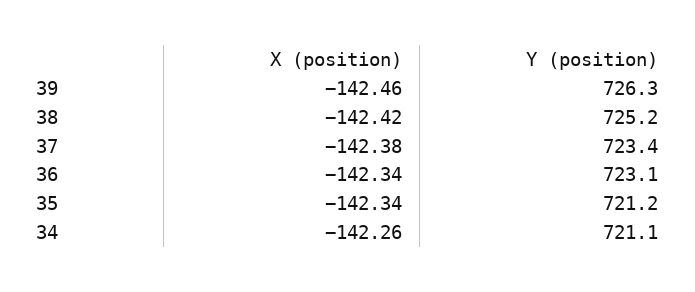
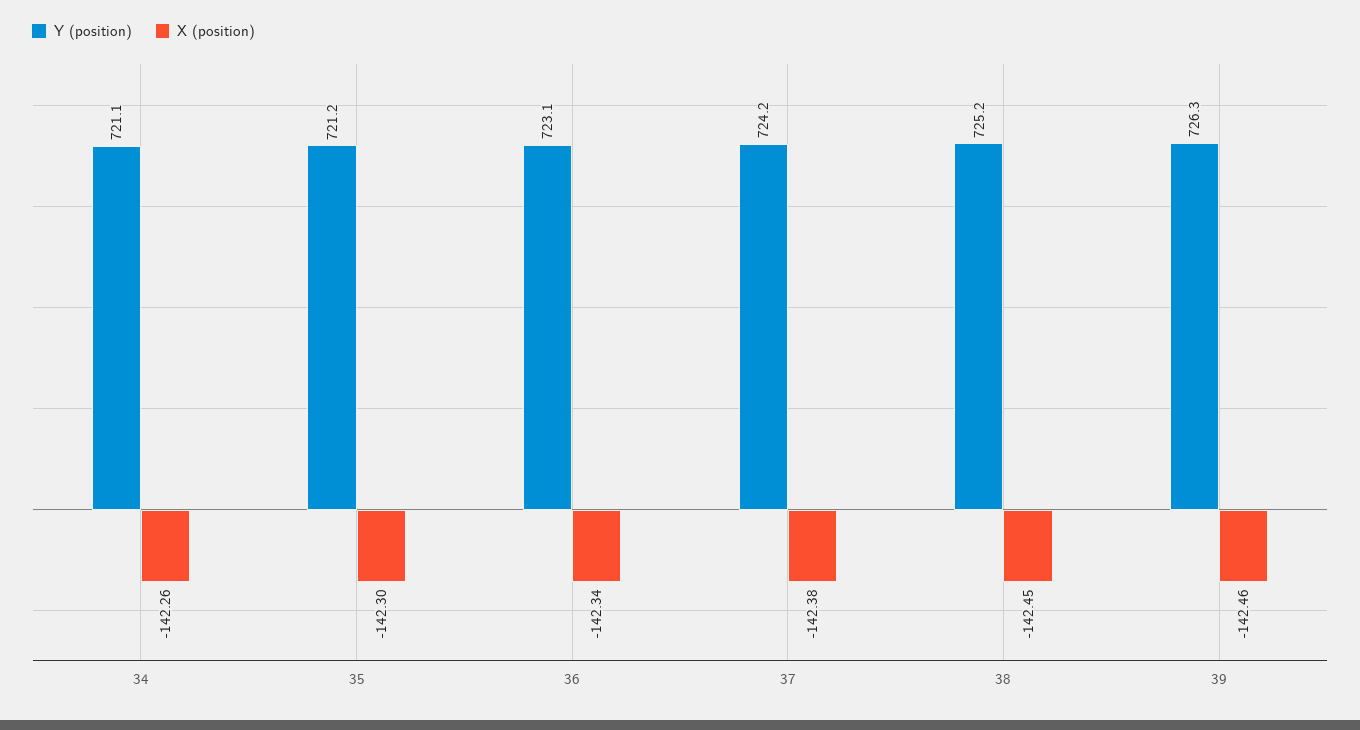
  {
    "X (position)": {
      "39": -142.46,
-     "38": -142.42,
+     "38": -142.45,
      "37": -142.38,
      "36": -142.34,
-     "35": -142.34,
+     "35": -142.3,
      "34": -142.26
    },
    "Y (position)": {
      "39": 726.3,
      "38": 725.2,
-     "37": 723.4,
+     "37": 724.2,
      "36": 723.1,
      "35": 721.2,
      "34": 721.1
    }
  }

